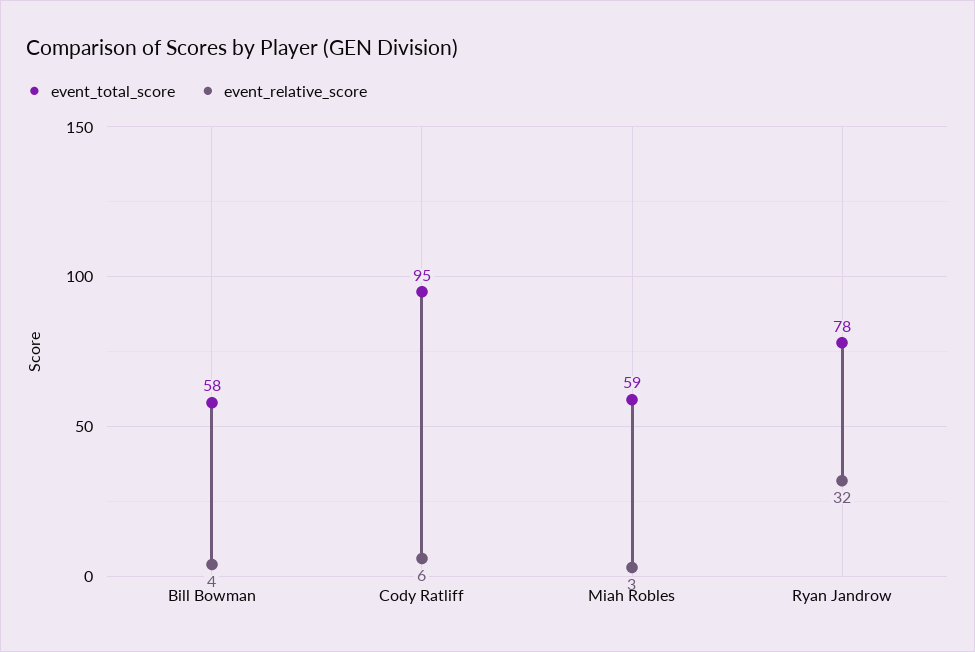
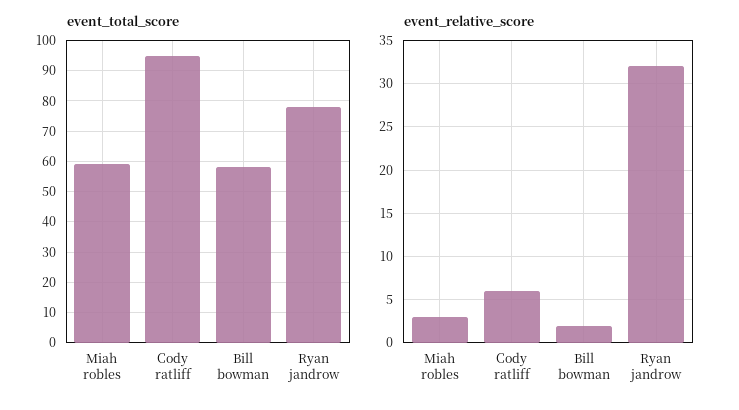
  {
    "event_total_score": {
      "Bill Bowman": 58,
      "Cody Ratliff": 95,
      "Miah Robles": 59,
      "Ryan Jandrow": 78
    },
    "event_relative_score": {
-     "Bill Bowman": 4,
+     "Bill Bowman": 2,
      "Cody Ratliff": 6,
      "Miah Robles": 3,
      "Ryan Jandrow": 32
    }
  }

